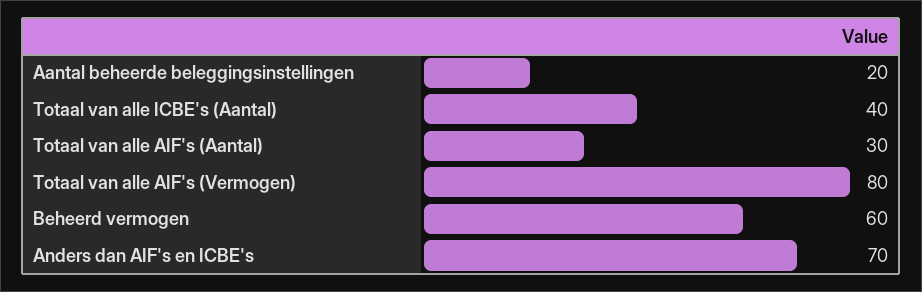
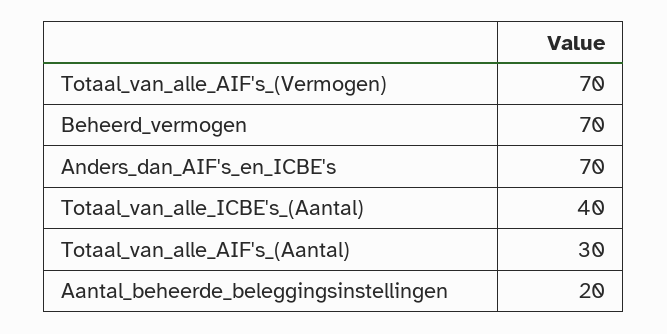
  {
    "Aantal beheerde beleggingsinstellingen": 20,
    "Totaal van alle ICBE's (Aantal)": 40,
    "Totaal van alle AIF's (Aantal)": 30,
-   "Totaal van alle AIF's (Vermogen)": 80,
+   "Totaal van alle AIF's (Vermogen)": 70,
-   "Beheerd vermogen": 60,
+   "Beheerd vermogen": 70,
    "Anders dan AIF's en ICBE's": 70
  }

